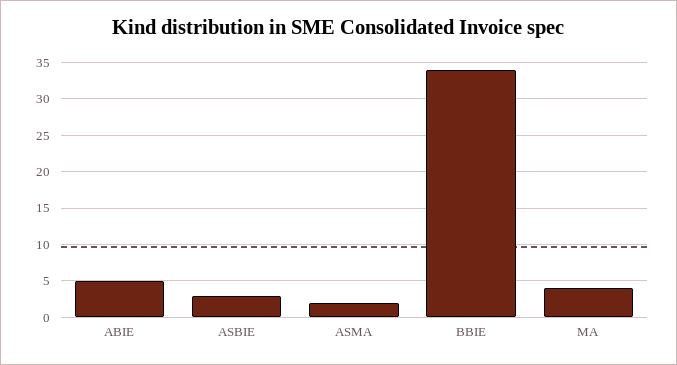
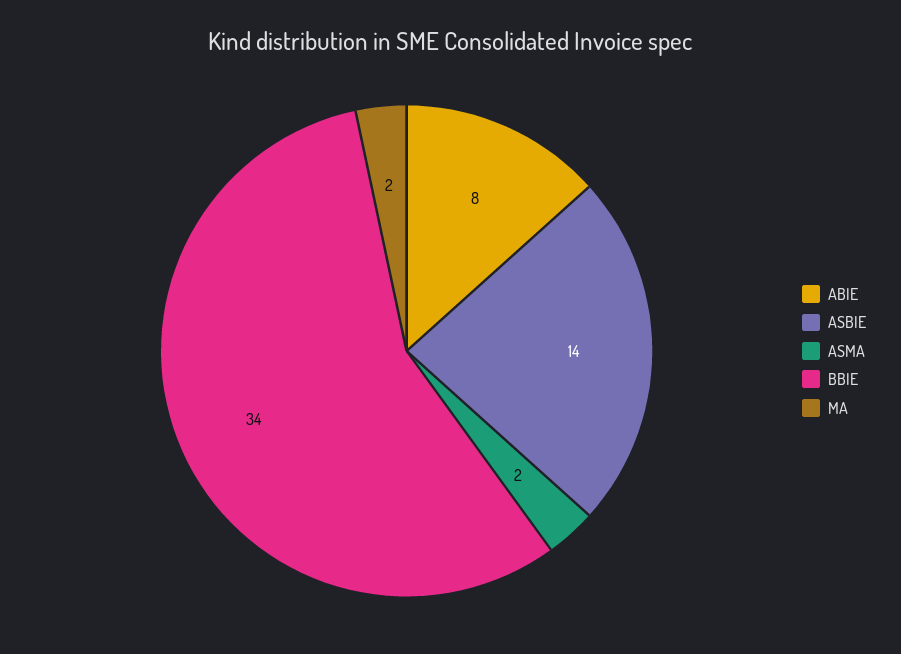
  {
-   "ABIE": 5,
+   "ABIE": 8,
-   "ASBIE": 3,
+   "ASBIE": 14,
    "ASMA": 2,
    "BBIE": 34,
-   "MA": 4
+   "MA": 2
  }

